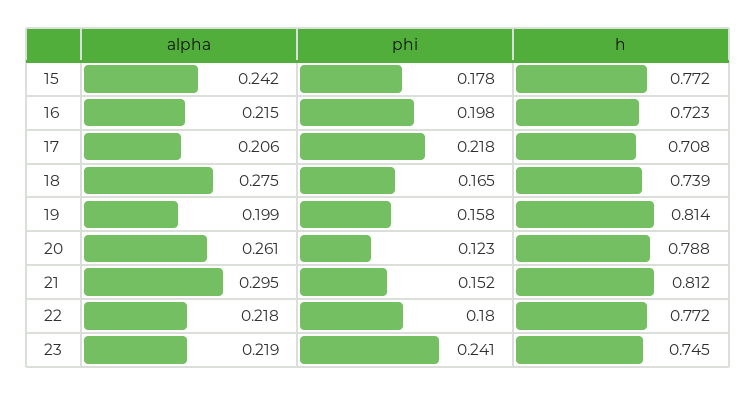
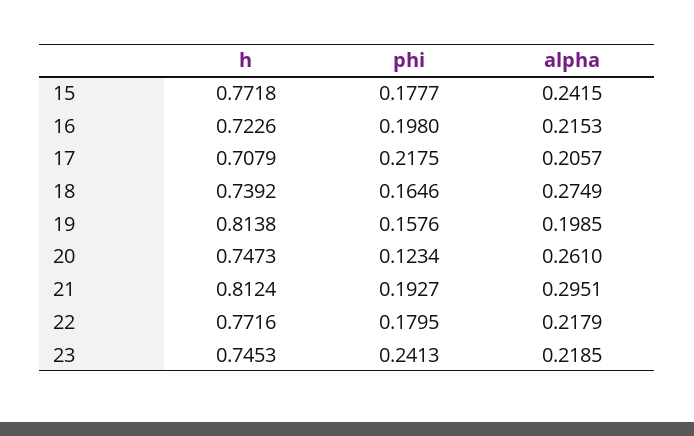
  {
    "alpha": {
      "15": 0.2415,
      "16": 0.2153,
      "17": 0.2057,
      "18": 0.2749,
      "19": 0.1985,
      "20": 0.261,
      "21": 0.2951,
      "22": 0.2179,
      "23": 0.2185
    },
    "phi": {
      "15": 0.1777,
      "16": 0.198,
      "17": 0.2175,
      "18": 0.1646,
      "19": 0.1576,
      "20": 0.1234,
-     "21": 0.152,
+     "21": 0.1927,
      "22": 0.1795,
      "23": 0.2413
    },
    "h": {
      "15": 0.7718,
      "16": 0.7226,
      "17": 0.7079,
      "18": 0.7392,
      "19": 0.8138,
-     "20": 0.788,
+     "20": 0.7473,
      "21": 0.8124,
      "22": 0.7716,
      "23": 0.7453
    }
  }

